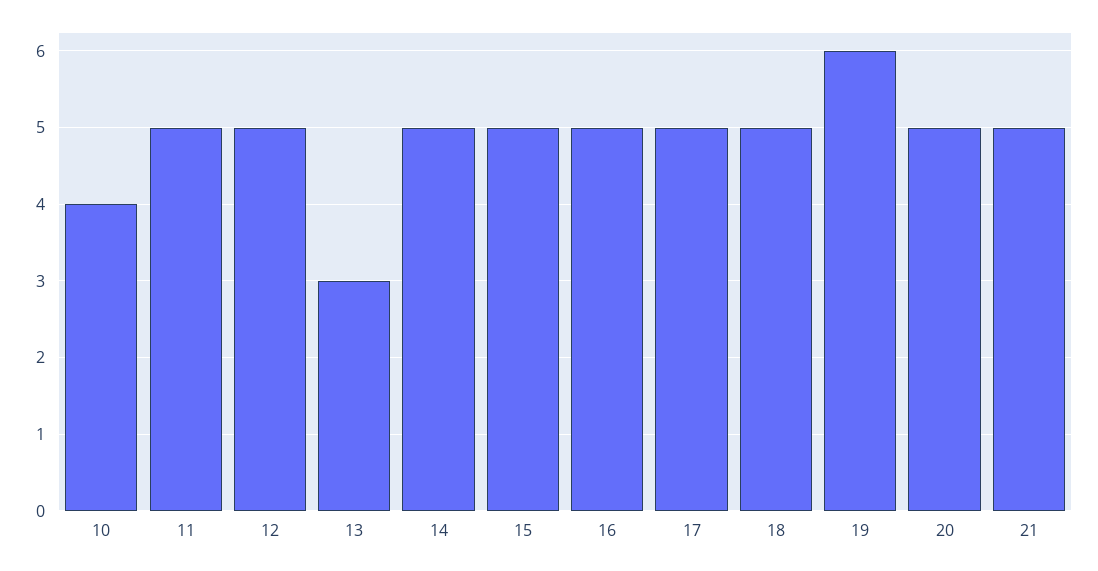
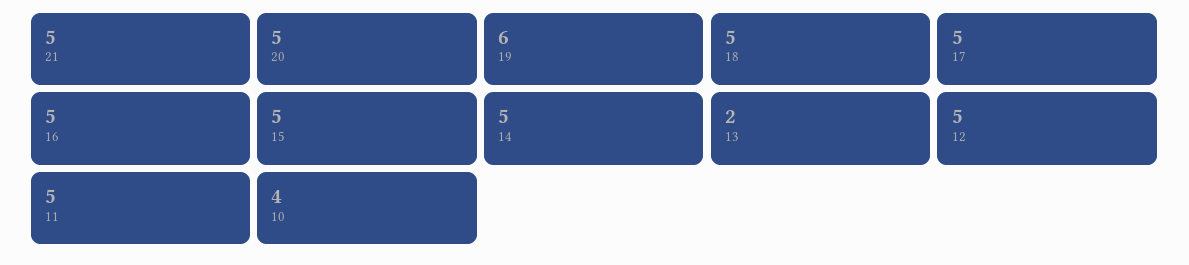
  {
    "10": 4,
    "11": 5,
    "12": 5,
-   "13": 3,
+   "13": 2,
    "14": 5,
    "15": 5,
    "16": 5,
    "17": 5,
    "18": 5,
    "19": 6,
    "20": 5,
    "21": 5
  }

